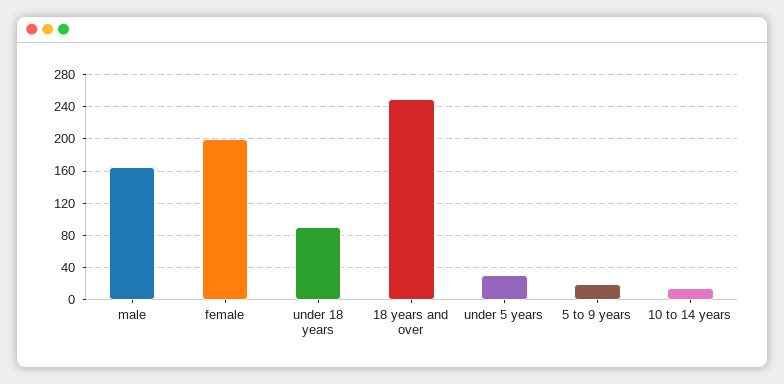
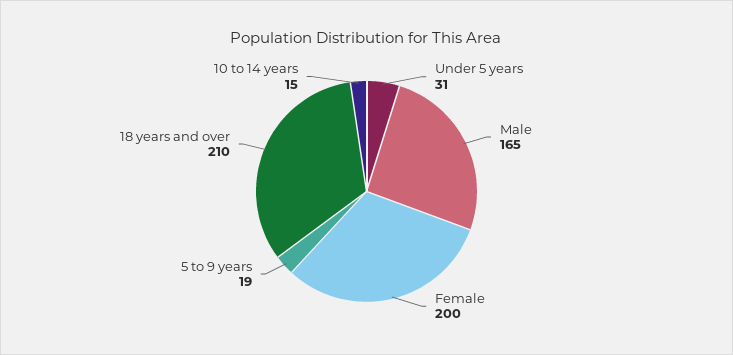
  {
    "male": 165,
    "female": 200,
-   "under 18 years": 90,
-   "18 years and over": 250,
+   "18 years and over": 210,
    "under 5 years": 31,
    "5 to 9 years": 19,
    "10 to 14 years": 15
  }

